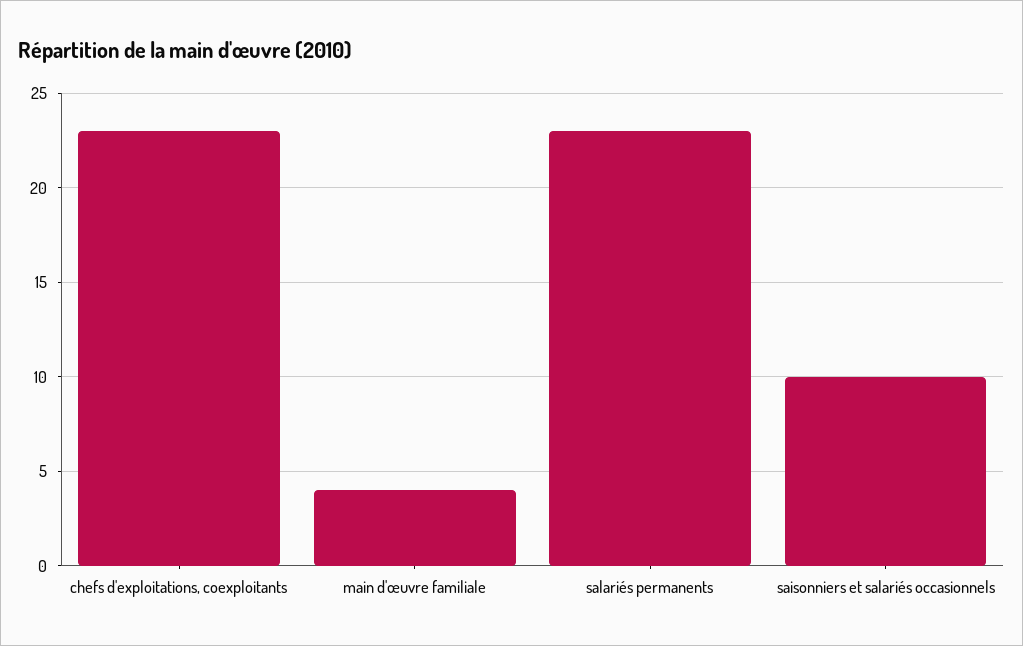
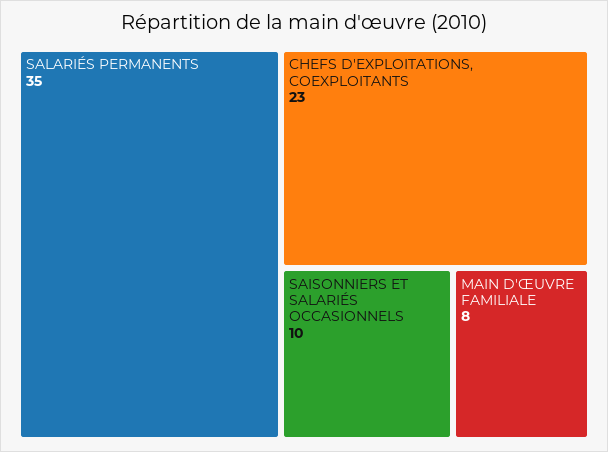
  {
    "chefs d'exploitations, coexploitants": 23,
-   "main d'œuvre familiale": 4,
+   "main d'œuvre familiale": 8,
-   "salariés permanents": 23,
+   "salariés permanents": 35,
    "saisonniers et salariés occasionnels": 10
  }

